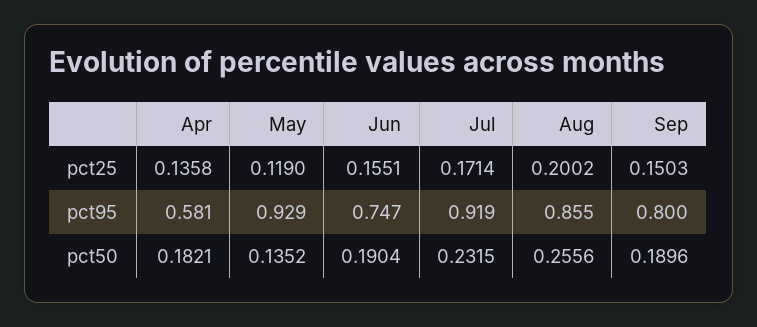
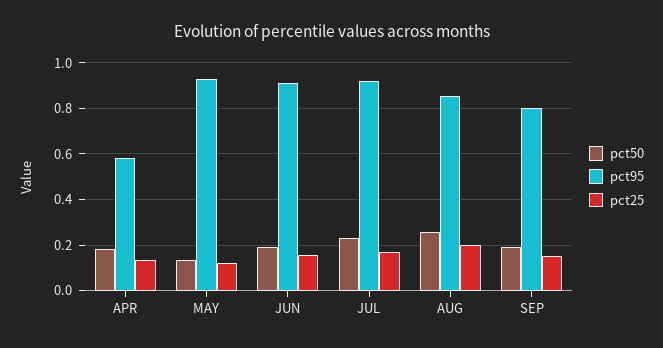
  {
    "pct25": {
      "Apr": 0.1358,
      "May": 0.119,
      "Jun": 0.1551,
      "Jul": 0.1714,
      "Aug": 0.2002,
      "Sep": 0.1503
    },
    "pct95": {
      "Apr": 0.581,
      "May": 0.929,
-     "Jun": 0.747,
+     "Jun": 0.9,
      "Jul": 0.919,
      "Aug": 0.855,
      "Sep": 0.8
    },
    "pct50": {
      "Apr": 0.1821,
      "May": 0.1352,
      "Jun": 0.1904,
      "Jul": 0.2315,
      "Aug": 0.2556,
      "Sep": 0.1896
    }
  }

